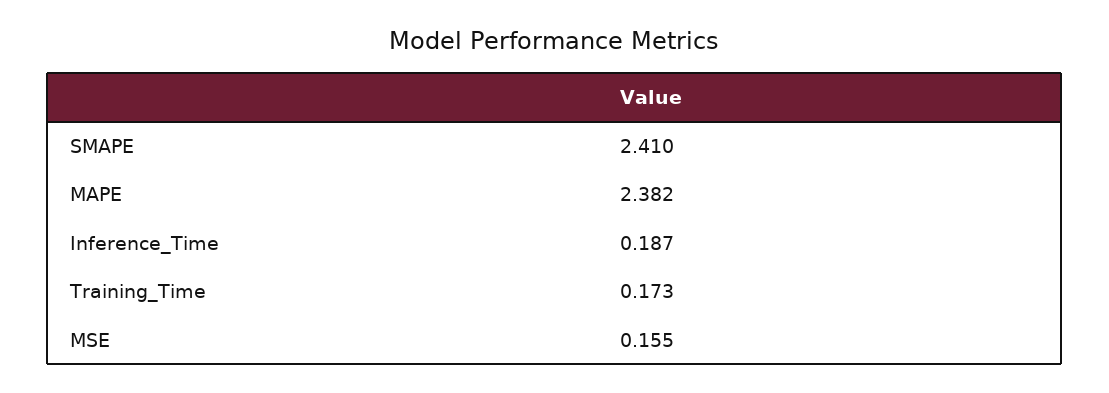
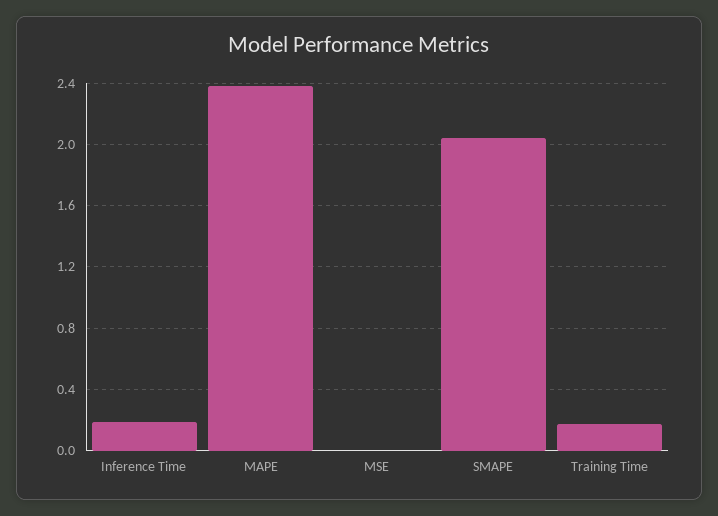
  {
-   "SMAPE": 2.41,
+   "SMAPE": 2.05,
    "MAPE": 2.382,
    "Inference_Time": 0.187,
    "Training_Time": 0.173,
-   "MSE": 0.155
+   "MSE": 0
  }

